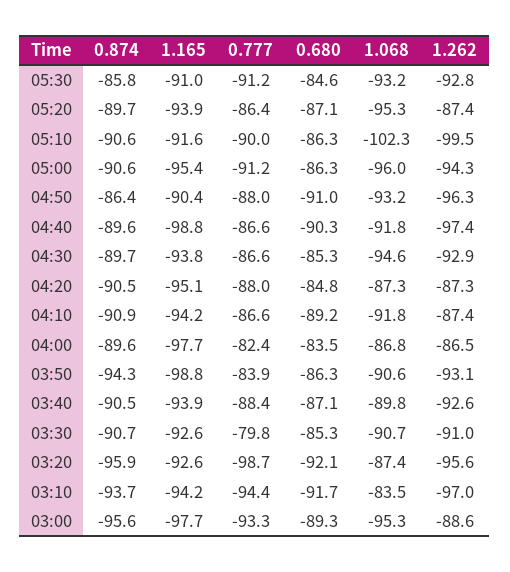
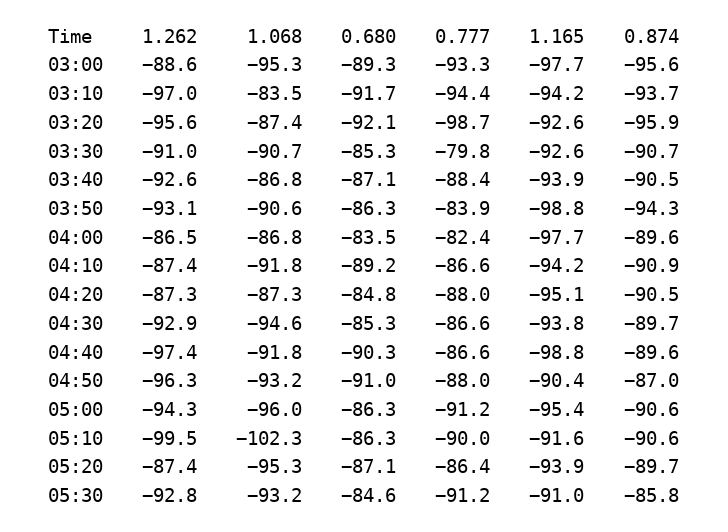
  {
    "0.874": {
      "05:30": -85.8,
      "05:20": -89.7,
      "05:10": -90.6,
      "05:00": -90.6,
-     "04:50": -86.4,
+     "04:50": -87,
      "04:40": -89.6,
      "04:30": -89.7,
      "04:20": -90.5,
      "04:10": -90.9,
      "04:00": -89.6,
      "03:50": -94.3,
      "03:40": -90.5,
      "03:30": -90.7,
      "03:20": -95.9,
      "03:10": -93.7,
      "03:00": -95.6
    },
    "1.165": {
      "05:30": -91,
      "05:20": -93.9,
      "05:10": -91.6,
      "05:00": -95.4,
      "04:50": -90.4,
      "04:40": -98.8,
      "04:30": -93.8,
      "04:20": -95.1,
      "04:10": -94.2,
      "04:00": -97.7,
      "03:50": -98.8,
      "03:40": -93.9,
      "03:30": -92.6,
      "03:20": -92.6,
      "03:10": -94.2,
      "03:00": -97.7
    },
    "0.777": {
      "05:30": -91.2,
      "05:20": -86.4,
      "05:10": -90,
      "05:00": -91.2,
      "04:50": -88,
      "04:40": -86.6,
      "04:30": -86.6,
      "04:20": -88,
      "04:10": -86.6,
      "04:00": -82.4,
      "03:50": -83.9,
      "03:40": -88.4,
      "03:30": -79.8,
      "03:20": -98.7,
      "03:10": -94.4,
      "03:00": -93.3
    },
    "0.680": {
      "05:30": -84.6,
      "05:20": -87.1,
      "05:10": -86.3,
      "05:00": -86.3,
      "04:50": -91,
      "04:40": -90.3,
      "04:30": -85.3,
      "04:20": -84.8,
      "04:10": -89.2,
      "04:00": -83.5,
      "03:50": -86.3,
      "03:40": -87.1,
      "03:30": -85.3,
      "03:20": -92.1,
      "03:10": -91.7,
      "03:00": -89.3
    },
    "1.068": {
      "05:30": -93.2,
      "05:20": -95.3,
      "05:10": -102.3,
      "05:00": -96,
      "04:50": -93.2,
      "04:40": -91.8,
      "04:30": -94.6,
      "04:20": -87.3,
      "04:10": -91.8,
      "04:00": -86.8,
      "03:50": -90.6,
-     "03:40": -89.8,
+     "03:40": -86.8,
      "03:30": -90.7,
      "03:20": -87.4,
      "03:10": -83.5,
      "03:00": -95.3
    },
    "1.262": {
      "05:30": -92.8,
      "05:20": -87.4,
      "05:10": -99.5,
      "05:00": -94.3,
      "04:50": -96.3,
      "04:40": -97.4,
      "04:30": -92.9,
      "04:20": -87.3,
      "04:10": -87.4,
      "04:00": -86.5,
      "03:50": -93.1,
      "03:40": -92.6,
      "03:30": -91,
      "03:20": -95.6,
      "03:10": -97,
      "03:00": -88.6
    }
  }

